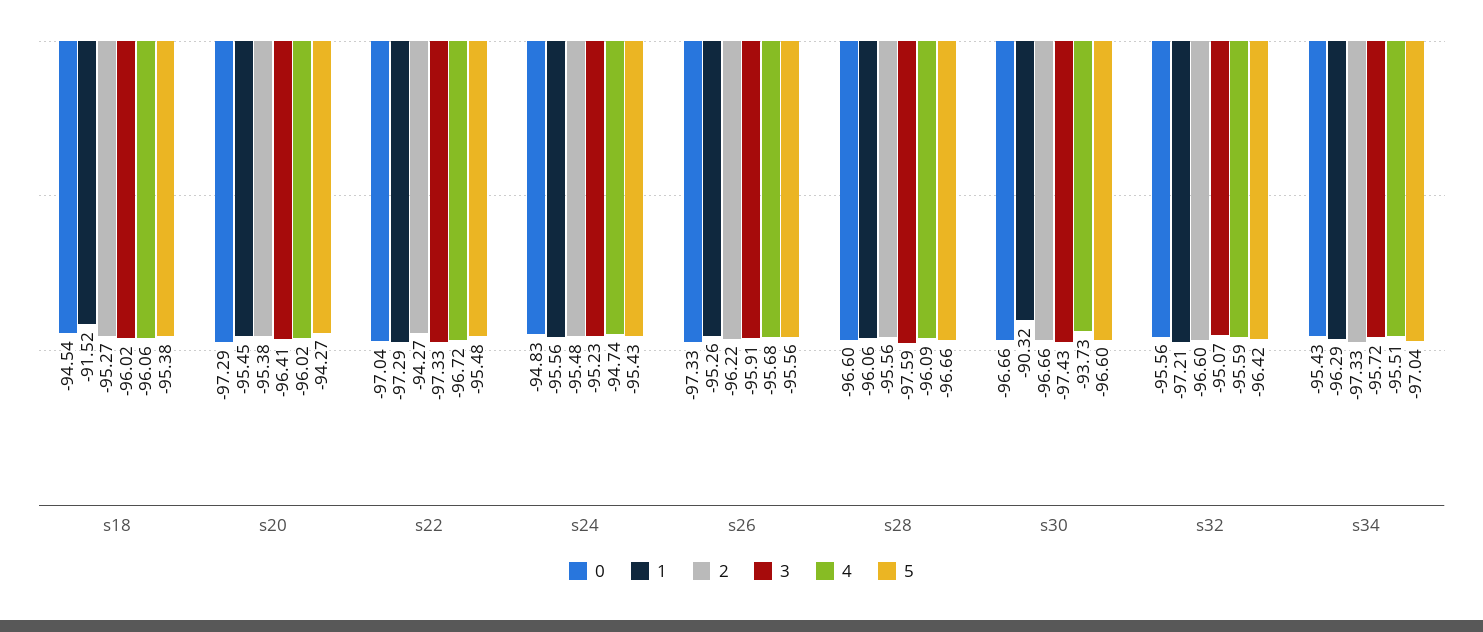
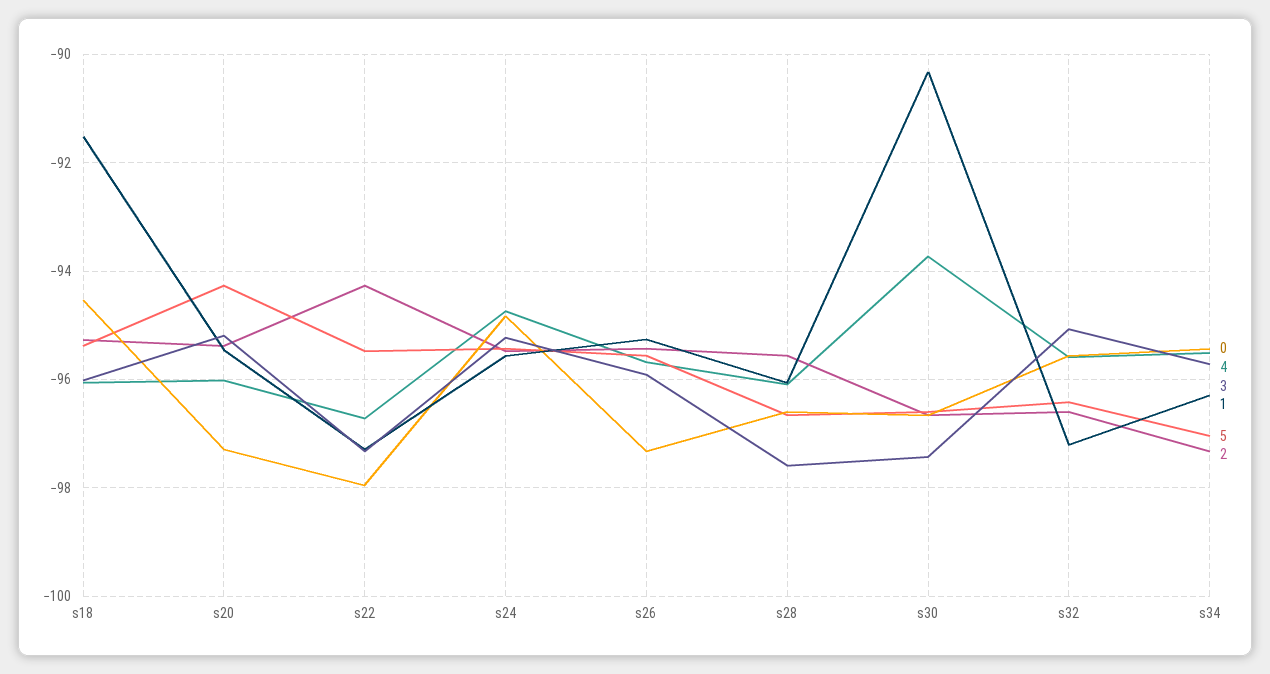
  {
    "0": {
      "s18": -94.54,
      "s20": -97.29,
-     "s22": -97.04,
+     "s22": -98,
      "s24": -94.83,
      "s26": -97.33,
      "s28": -96.6,
      "s30": -96.66,
      "s32": -95.56,
      "s34": -95.43
    },
    "1": {
      "s18": -91.52,
      "s20": -95.45,
      "s22": -97.29,
      "s24": -95.56,
      "s26": -95.26,
      "s28": -96.06,
      "s30": -90.32,
      "s32": -97.21,
      "s34": -96.29
    },
    "2": {
      "s18": -95.27,
      "s20": -95.38,
      "s22": -94.27,
      "s24": -95.48,
-     "s26": -96.22,
+     "s26": -95.4,
      "s28": -95.56,
      "s30": -96.66,
      "s32": -96.6,
      "s34": -97.33
    },
    "3": {
      "s18": -96.02,
-     "s20": -96.41,
+     "s20": -95.2,
      "s22": -97.33,
      "s24": -95.23,
      "s26": -95.91,
      "s28": -97.59,
      "s30": -97.43,
      "s32": -95.07,
      "s34": -95.72
    },
    "4": {
      "s18": -96.06,
      "s20": -96.02,
      "s22": -96.72,
      "s24": -94.74,
      "s26": -95.68,
      "s28": -96.09,
      "s30": -93.73,
      "s32": -95.59,
      "s34": -95.51
    },
    "5": {
      "s18": -95.38,
      "s20": -94.27,
      "s22": -95.48,
      "s24": -95.43,
      "s26": -95.56,
      "s28": -96.66,
      "s30": -96.6,
      "s32": -96.42,
      "s34": -97.04
    }
  }

